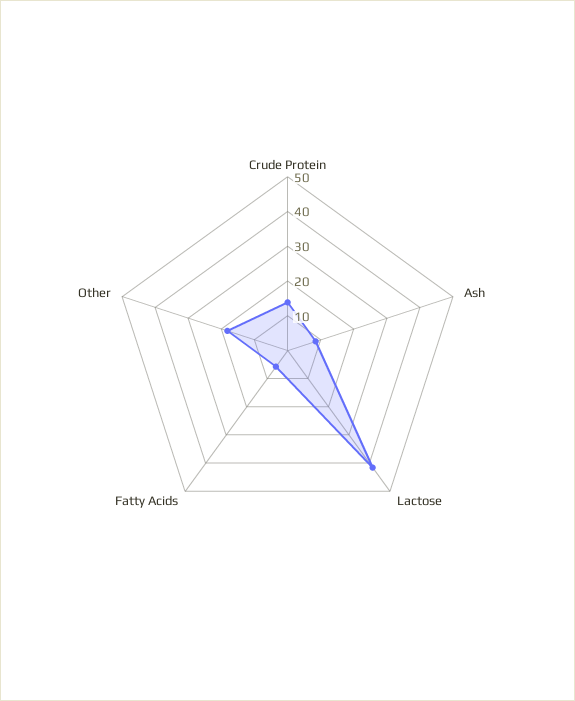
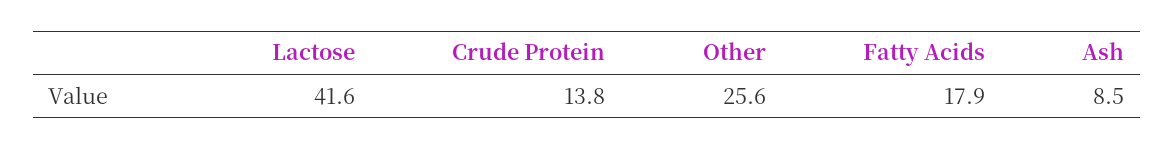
  {
    "Crude Protein": 13.8,
    "Ash": 8.5,
    "Lactose": 41.6,
-   "Fatty Acids": 5,
+   "Fatty Acids": 17.9,
-   "Other": 17.5
+   "Other": 25.6
  }

